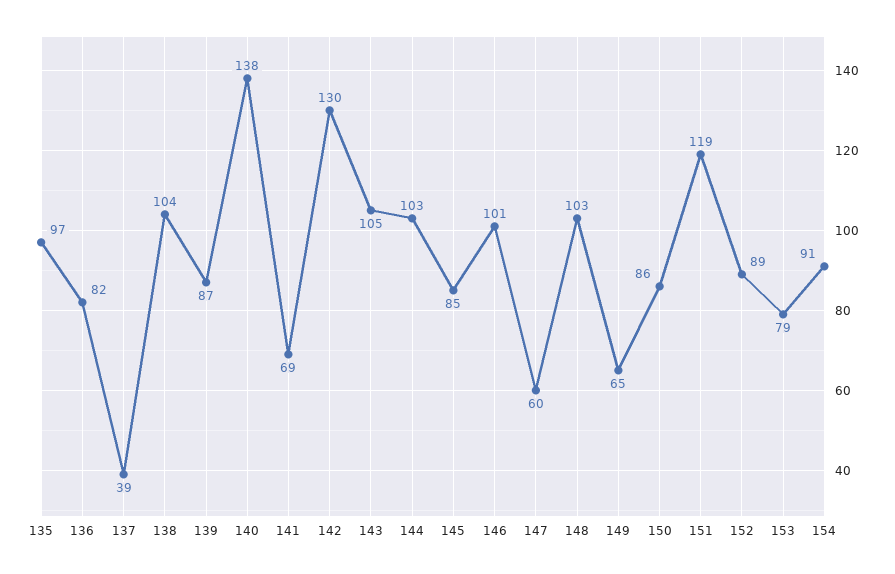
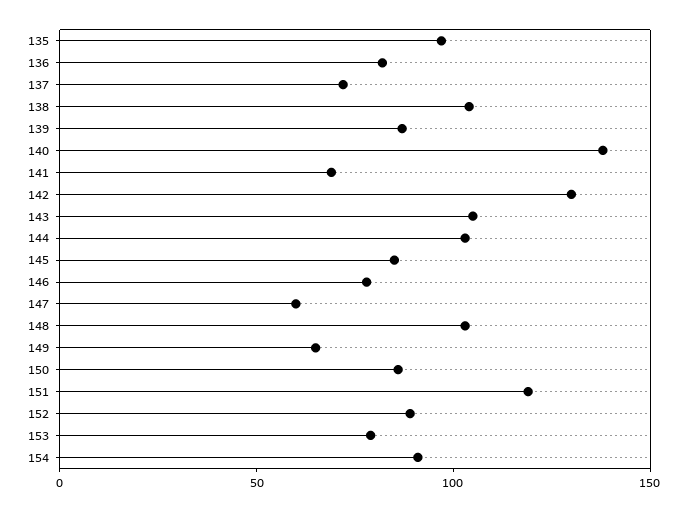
  {
    "135": 97,
    "136": 82,
-   "137": 39,
+   "137": 70,
    "138": 104,
    "139": 87,
    "140": 138,
    "141": 69,
    "142": 130,
    "143": 105,
    "144": 103,
    "145": 85,
-   "146": 101,
+   "146": 80,
    "147": 60,
    "148": 103,
    "149": 65,
    "150": 86,
    "151": 119,
    "152": 89,
    "153": 79,
    "154": 91
  }

